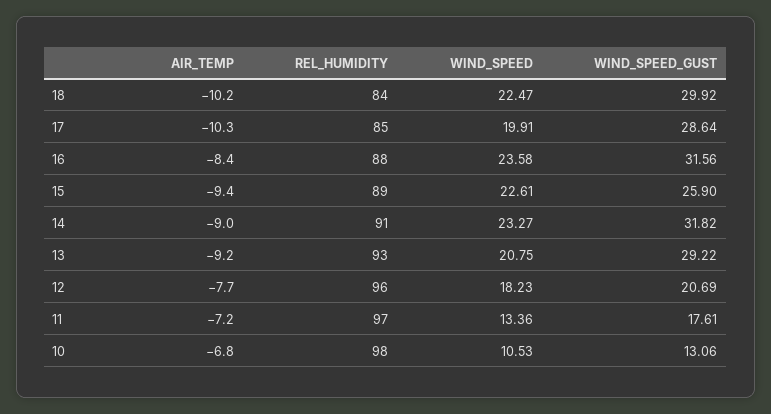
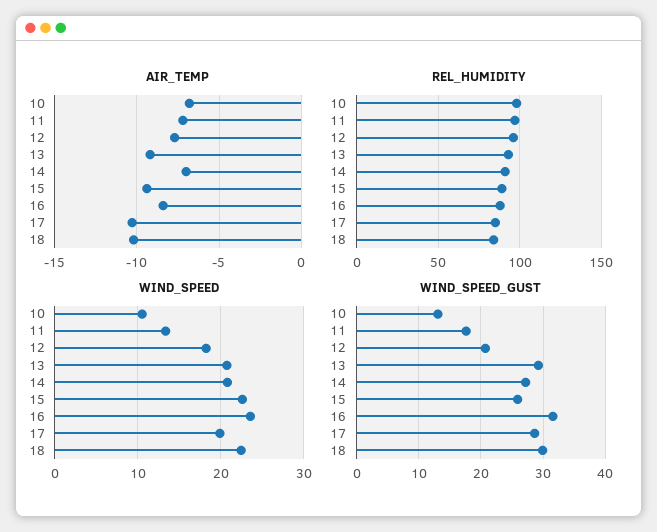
  {
    "AIR_TEMP": {
      "18": -10.2,
      "17": -10.3,
      "16": -8.4,
      "15": -9.4,
-     "14": -9,
+     "14": -7,
      "13": -9.2,
      "12": -7.7,
      "11": -7.2,
      "10": -6.8
    },
    "REL_HUMIDITY": {
      "18": 84,
      "17": 85,
      "16": 88,
      "15": 89,
      "14": 91,
      "13": 93,
      "12": 96,
      "11": 97,
      "10": 98
    },
    "WIND_SPEED": {
      "18": 22.47,
      "17": 19.91,
      "16": 23.58,
      "15": 22.61,
-     "14": 23.27,
+     "14": 21,
      "13": 20.75,
      "12": 18.23,
      "11": 13.36,
      "10": 10.53
    },
    "WIND_SPEED_GUST": {
      "18": 29.92,
      "17": 28.64,
      "16": 31.56,
      "15": 25.9,
-     "14": 31.82,
+     "14": 27,
      "13": 29.22,
      "12": 20.69,
      "11": 17.61,
      "10": 13.06
    }
  }

